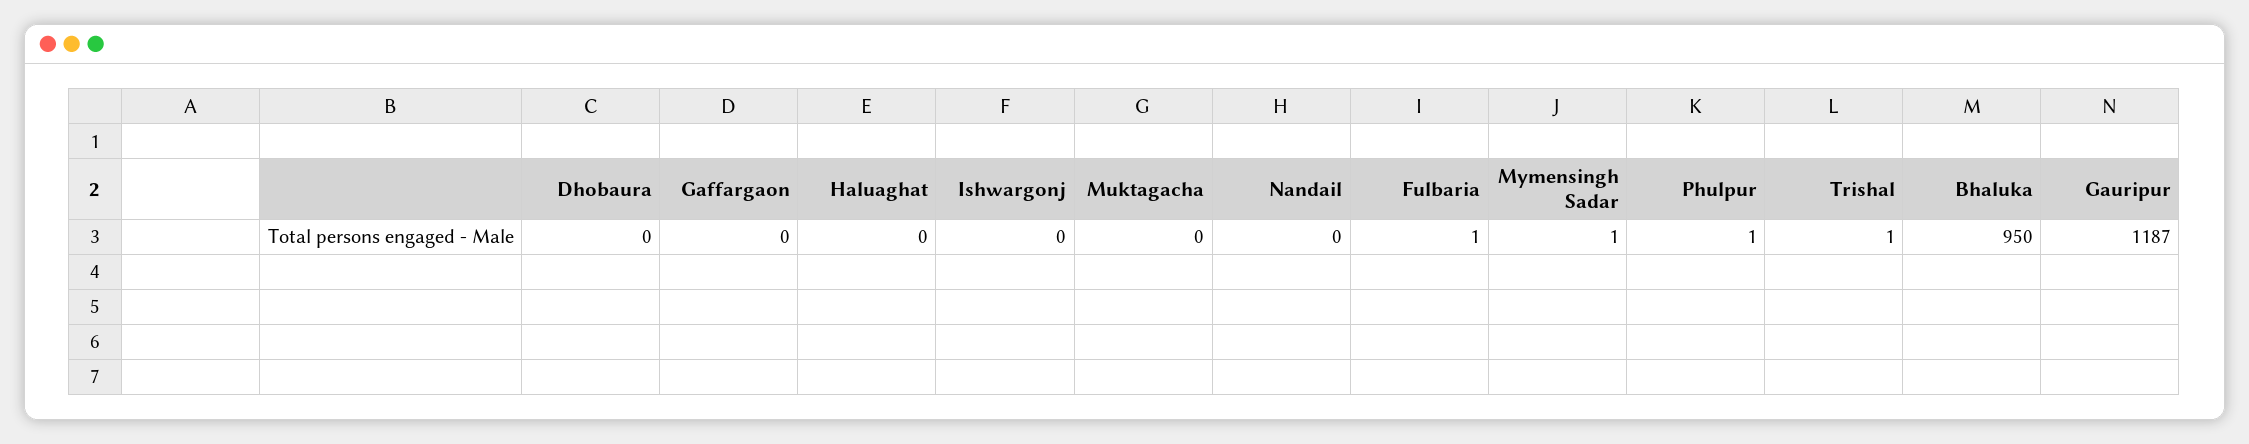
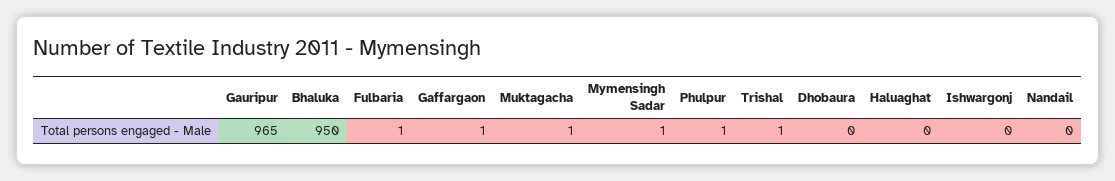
  {
    "Dhobaura": 0,
-   "Gaffargaon": 0,
+   "Gaffargaon": 1,
    "Haluaghat": 0,
    "Ishwargonj": 0,
-   "Muktagacha": 0,
+   "Muktagacha": 1,
    "Nandail": 0,
    "Fulbaria": 1,
    "Mymensingh Sadar": 1,
    "Phulpur": 1,
    "Trishal": 1,
    "Bhaluka": 950,
-   "Gauripur": 1187
+   "Gauripur": 965
  }

